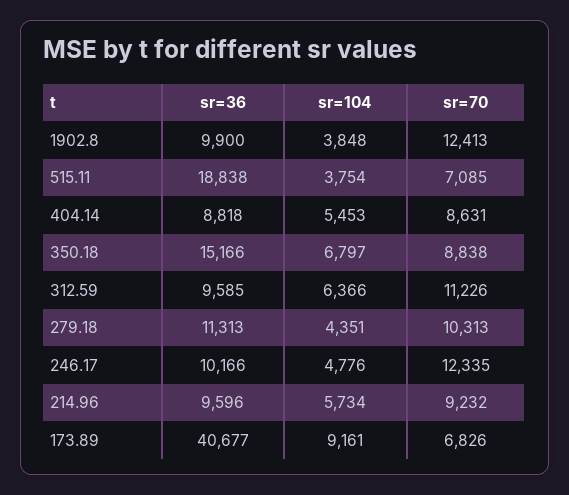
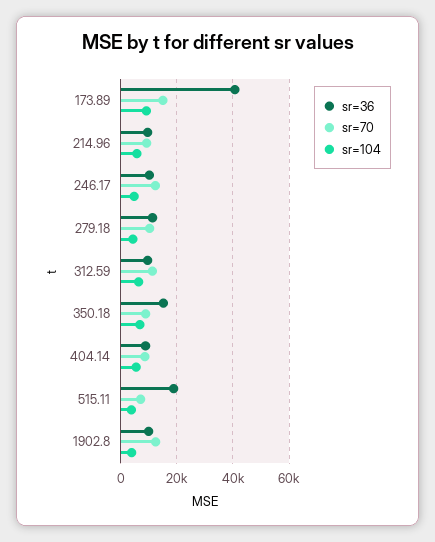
  {
    "sr=36": {
      "1902.8": 9900,
      "515.11": 18838,
      "404.14": 8818,
      "350.18": 15166,
      "312.59": 9585,
      "279.18": 11313,
      "246.17": 10166,
      "214.96": 9596,
      "173.89": 40677
    },
    "sr=104": {
      "1902.8": 3848,
      "515.11": 3754,
      "404.14": 5453,
      "350.18": 6797,
      "312.59": 6366,
      "279.18": 4351,
      "246.17": 4776,
      "214.96": 5734,
      "173.89": 9161
    },
    "sr=70": {
      "1902.8": 12413,
      "515.11": 7085,
      "404.14": 8631,
      "350.18": 8838,
      "312.59": 11226,
      "279.18": 10313,
      "246.17": 12335,
      "214.96": 9232,
-     "173.89": 6826
+     "173.89": 15000
    }
  }

